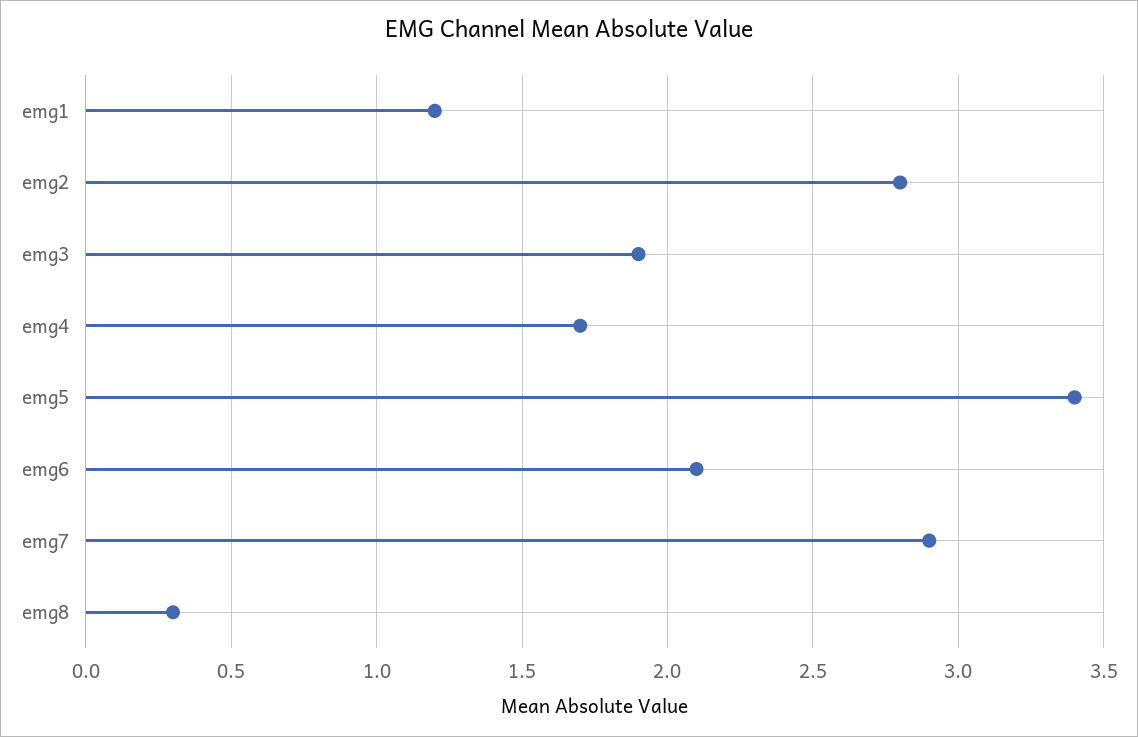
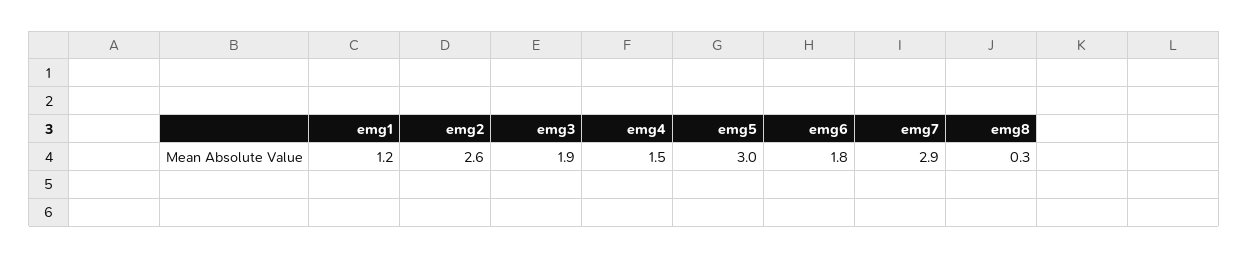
  {
    "emg1": 1.2,
-   "emg2": 2.8,
+   "emg2": 2.6,
    "emg3": 1.9,
-   "emg4": 1.7,
+   "emg4": 1.5,
-   "emg5": 3.4,
+   "emg5": 3,
-   "emg6": 2.1,
+   "emg6": 1.8,
    "emg7": 2.9,
    "emg8": 0.3
  }

